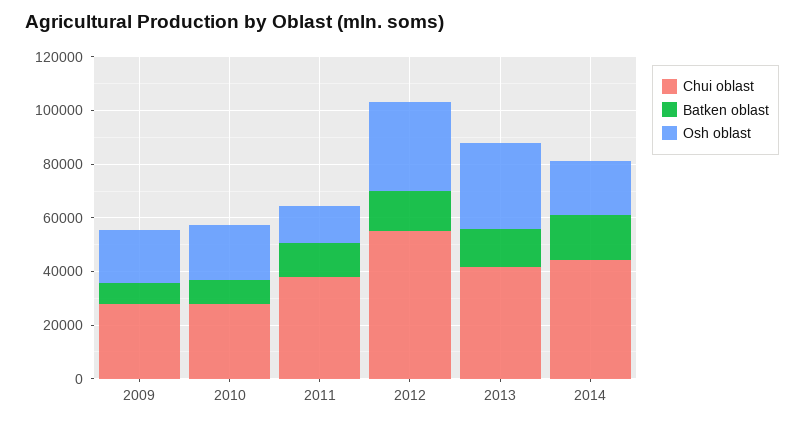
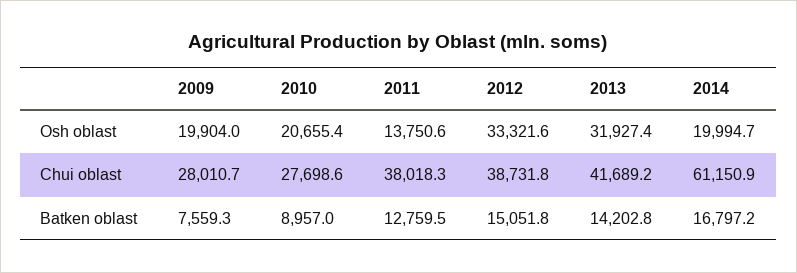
  {
    "Chui oblast": {
      "2009": 28010.7,
      "2010": 27698.6,
      "2011": 38018.3,
-     "2012": 55000,
+     "2012": 38731.8,
      "2013": 41689.2,
-     "2014": 45000
+     "2014": 61150.9
    },
    "Batken oblast": {
      "2009": 7559.3,
      "2010": 8957,
      "2011": 12759.5,
      "2012": 15051.8,
      "2013": 14202.8,
      "2014": 16797.2
    },
    "Osh oblast": {
      "2009": 19904,
      "2010": 20655.4,
      "2011": 13750.6,
      "2012": 33321.6,
      "2013": 31927.4,
      "2014": 19994.7
    }
  }

